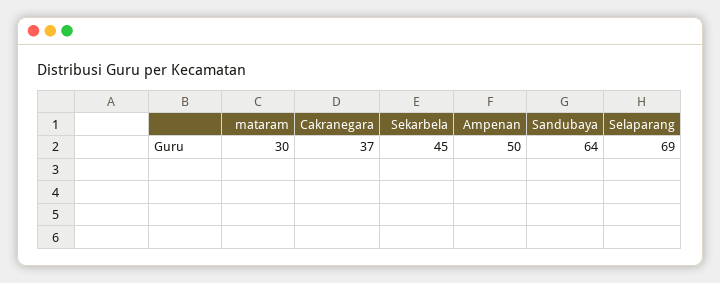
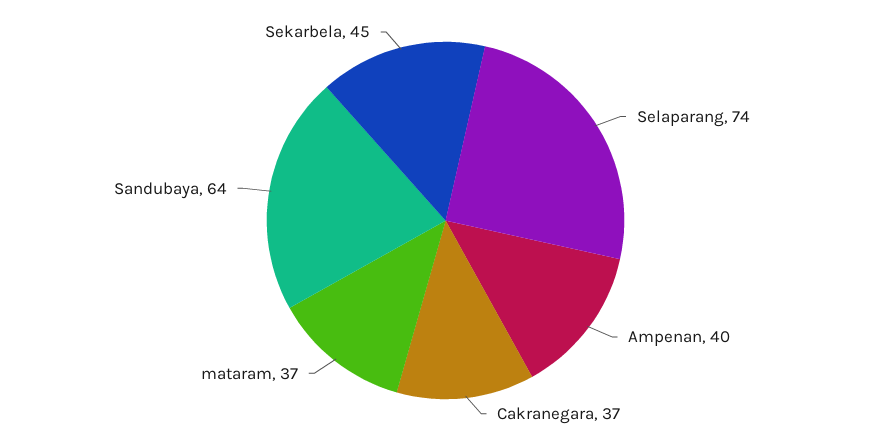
  {
-   "mataram": 30,
+   "mataram": 37,
    "Cakranegara": 37,
    "Sekarbela": 45,
-   "Ampenan": 50,
+   "Ampenan": 40,
    "Sandubaya": 64,
-   "Selaparang": 69
+   "Selaparang": 74
  }

